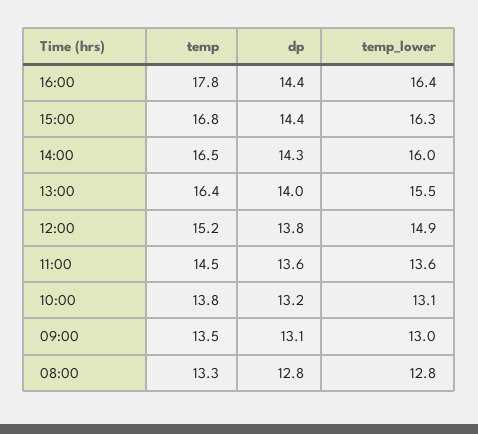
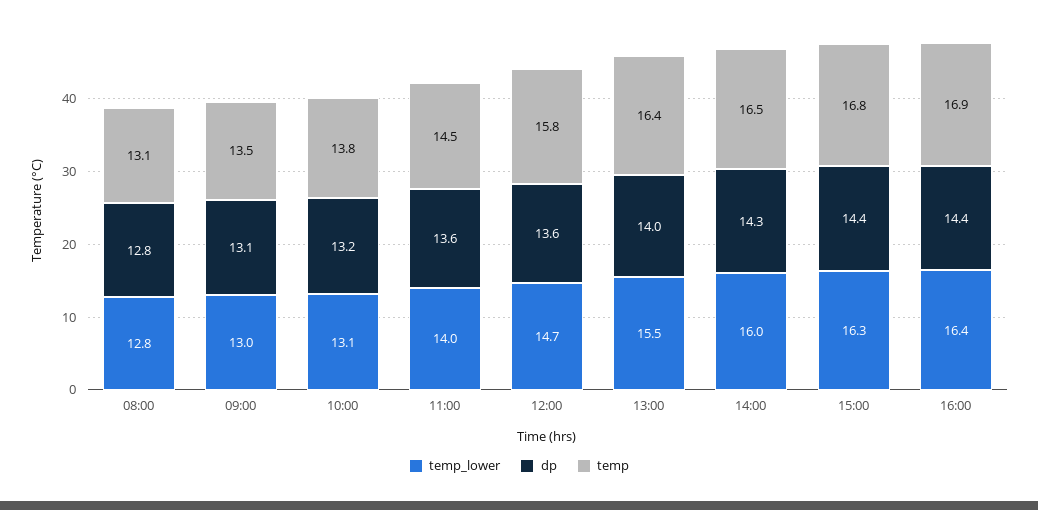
  {
    "temp": {
-     "16:00": 17.8,
+     "16:00": 16.9,
      "15:00": 16.8,
      "14:00": 16.5,
      "13:00": 16.4,
-     "12:00": 15.2,
+     "12:00": 15.8,
      "11:00": 14.5,
      "10:00": 13.8,
      "09:00": 13.5,
-     "08:00": 13.3
+     "08:00": 13.1
    },
    "dp": {
      "16:00": 14.4,
      "15:00": 14.4,
      "14:00": 14.3,
      "13:00": 14,
-     "12:00": 13.8,
+     "12:00": 13.6,
      "11:00": 13.6,
      "10:00": 13.2,
      "09:00": 13.1,
      "08:00": 12.8
    },
    "temp_lower": {
      "16:00": 16.4,
      "15:00": 16.3,
      "14:00": 16,
      "13:00": 15.5,
-     "12:00": 14.9,
+     "12:00": 14.7,
-     "11:00": 13.6,
+     "11:00": 14,
      "10:00": 13.1,
      "09:00": 13,
      "08:00": 12.8
    }
  }

